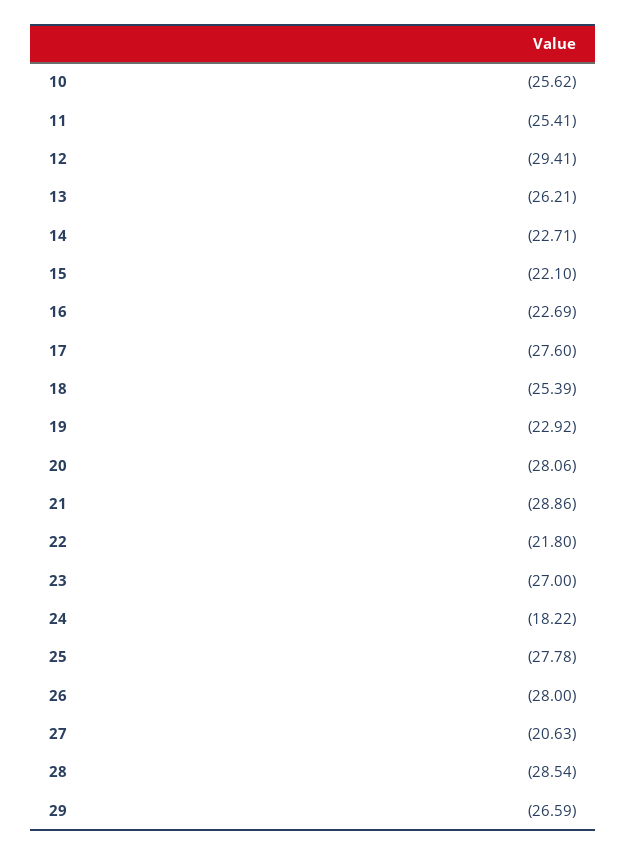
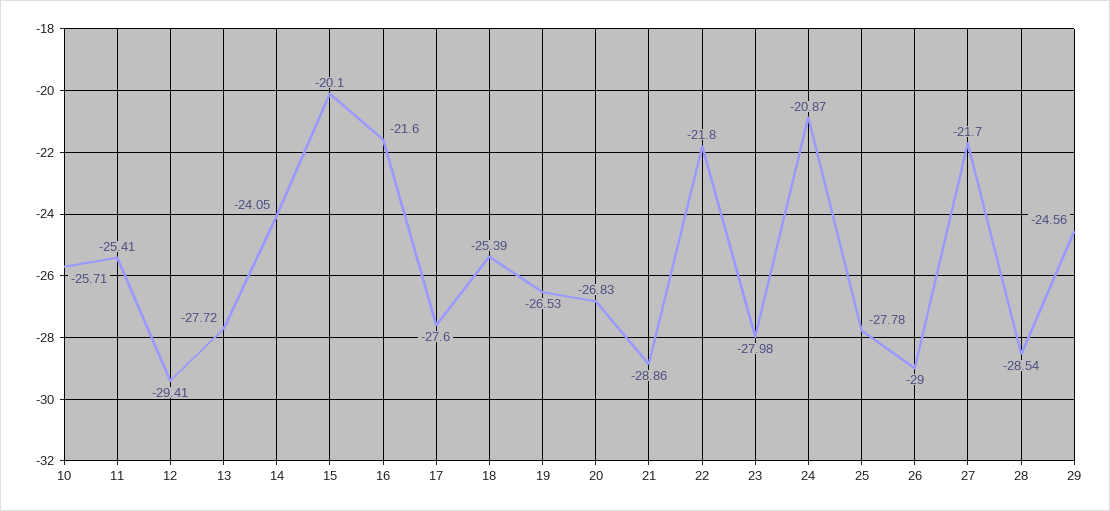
  {
-   "10": -25.62,
+   "10": -25.71,
    "11": -25.41,
    "12": -29.41,
-   "13": -26.21,
+   "13": -27.72,
-   "14": -22.71,
+   "14": -24.05,
-   "15": -22.1,
+   "15": -20.1,
-   "16": -22.69,
+   "16": -21.6,
    "17": -27.6,
    "18": -25.39,
-   "19": -22.92,
+   "19": -26.53,
-   "20": -28.06,
+   "20": -26.83,
    "21": -28.86,
    "22": -21.8,
-   "23": -27,
+   "23": -27.98,
-   "24": -18.22,
+   "24": -20.87,
    "25": -27.78,
-   "26": -28,
+   "26": -29,
-   "27": -20.63,
+   "27": -21.7,
    "28": -28.54,
-   "29": -26.59
+   "29": -24.56
  }

